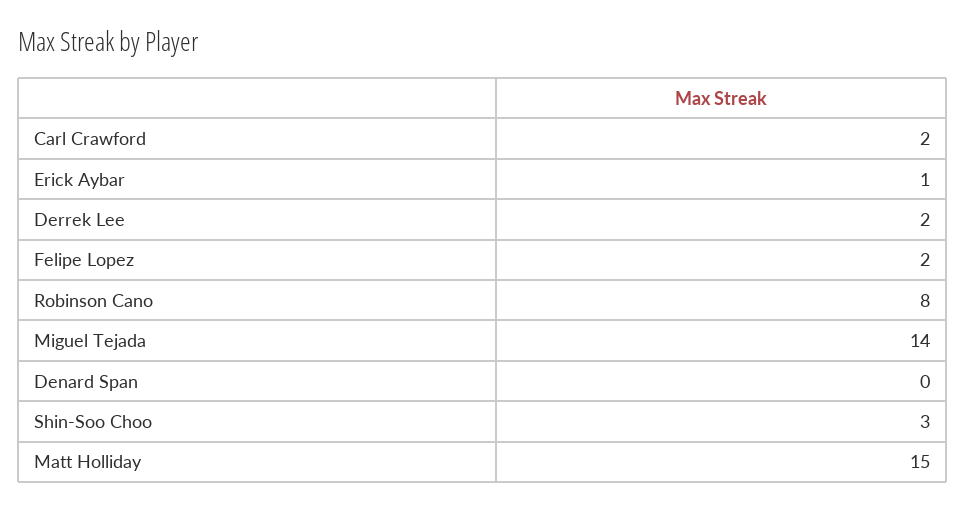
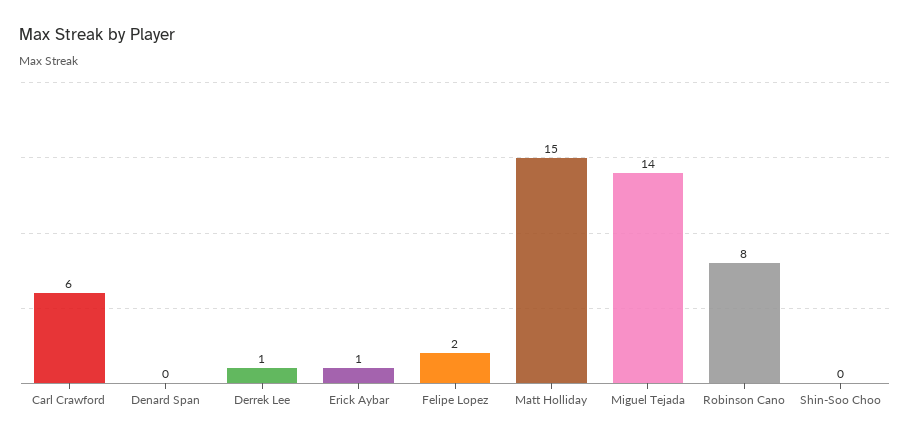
  {
-   "Carl Crawford": 2,
+   "Carl Crawford": 6,
    "Erick Aybar": 1,
-   "Derrek Lee": 2,
+   "Derrek Lee": 1,
    "Felipe Lopez": 2,
    "Robinson Cano": 8,
    "Miguel Tejada": 14,
    "Denard Span": 0,
-   "Shin-Soo Choo": 3,
+   "Shin-Soo Choo": 0,
    "Matt Holliday": 15
  }

